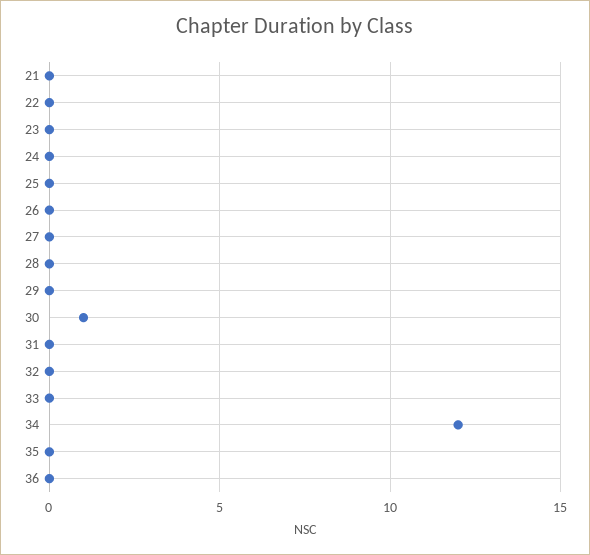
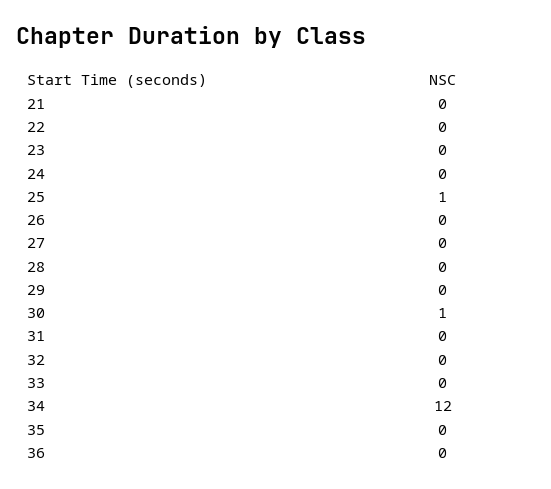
  {
    "21": 0,
    "22": 0,
    "23": 0,
    "24": 0,
-   "25": 0,
+   "25": 1,
    "26": 0,
    "27": 0,
    "28": 0,
    "29": 0,
    "30": 1,
    "31": 0,
    "32": 0,
    "33": 0,
    "34": 12,
    "35": 0,
    "36": 0
  }

